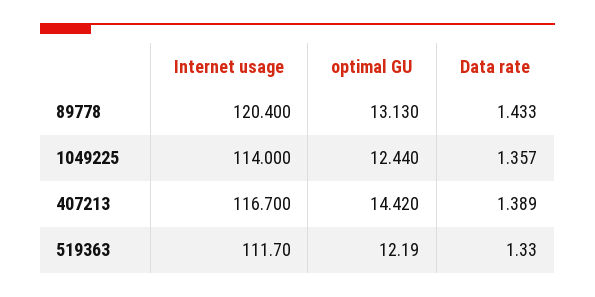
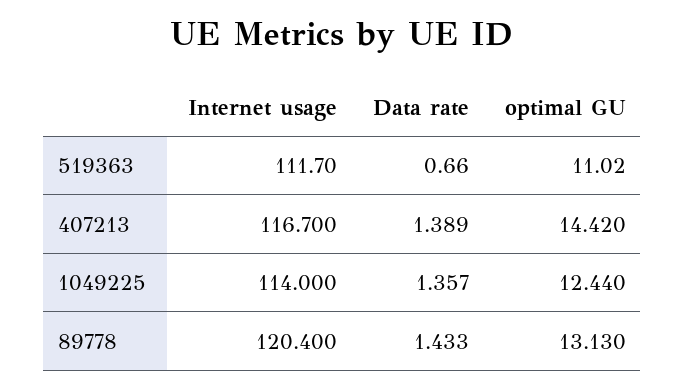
  {
    "Internet usage": {
      "89778": 120.4,
      "1049225": 114,
      "407213": 116.7,
      "519363": 111.7
    },
    "optimal GU": {
      "89778": 13.13,
      "1049225": 12.44,
      "407213": 14.42,
-     "519363": 12.19
+     "519363": 11.02
    },
    "Data rate": {
      "89778": 1.433,
      "1049225": 1.357,
      "407213": 1.389,
-     "519363": 1.33
+     "519363": 0.66
    }
  }

